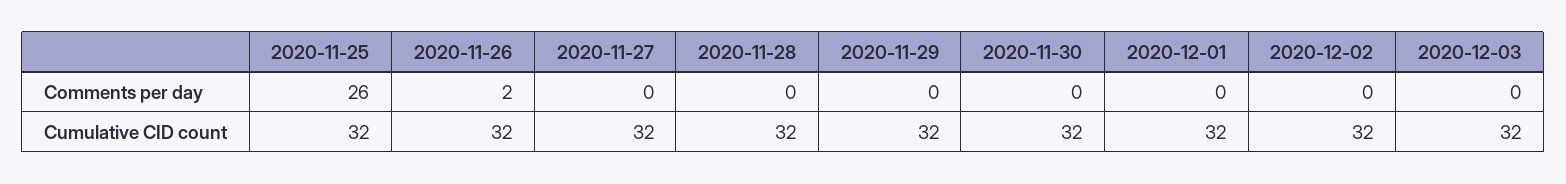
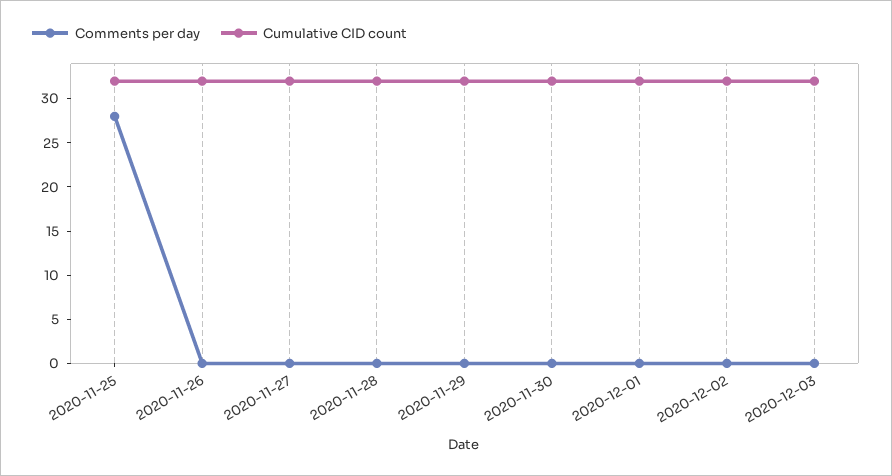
  {
    "Comments per day": {
-     "2020-11-25": 26,
+     "2020-11-25": 28,
-     "2020-11-26": 2,
+     "2020-11-26": 0,
      "2020-11-27": 0,
      "2020-11-28": 0,
      "2020-11-29": 0,
      "2020-11-30": 0,
      "2020-12-01": 0,
      "2020-12-02": 0,
      "2020-12-03": 0
    },
    "Cumulative CID count": {
      "2020-11-25": 32,
      "2020-11-26": 32,
      "2020-11-27": 32,
      "2020-11-28": 32,
      "2020-11-29": 32,
      "2020-11-30": 32,
      "2020-12-01": 32,
      "2020-12-02": 32,
      "2020-12-03": 32
    }
  }

